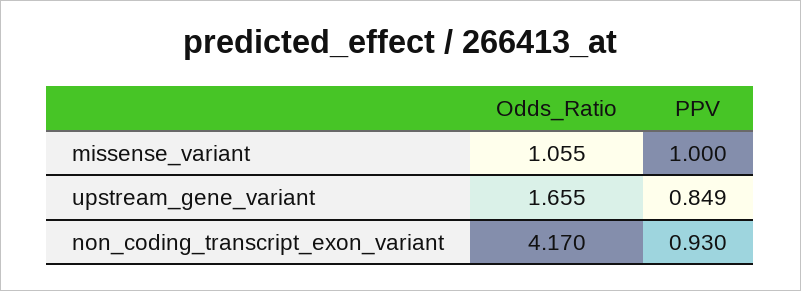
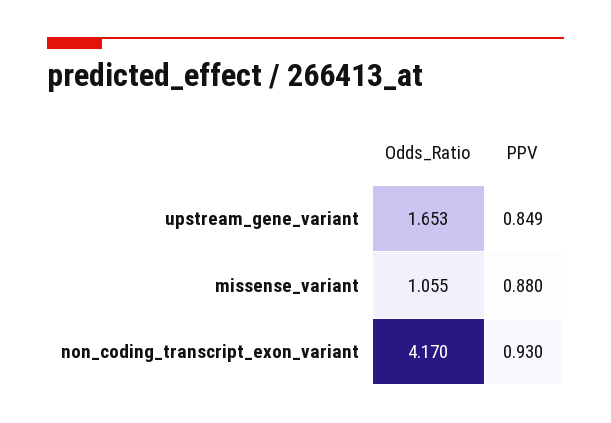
  {
    "Odds_Ratio": {
      "missense_variant": 1.055,
-     "upstream_gene_variant": 1.655,
+     "upstream_gene_variant": 1.653,
      "non_coding_transcript_exon_variant": 4.17
    },
    "PPV": {
-     "missense_variant": 1,
+     "missense_variant": 0.88,
      "upstream_gene_variant": 0.849,
      "non_coding_transcript_exon_variant": 0.93
    }
  }

